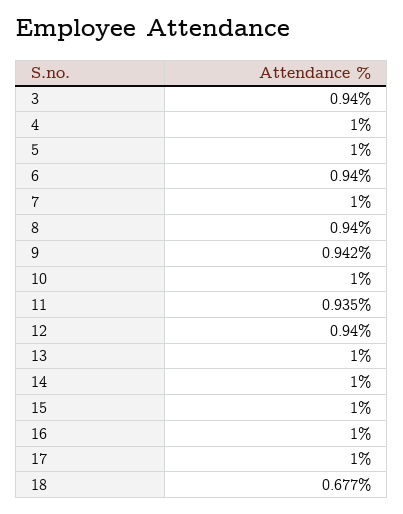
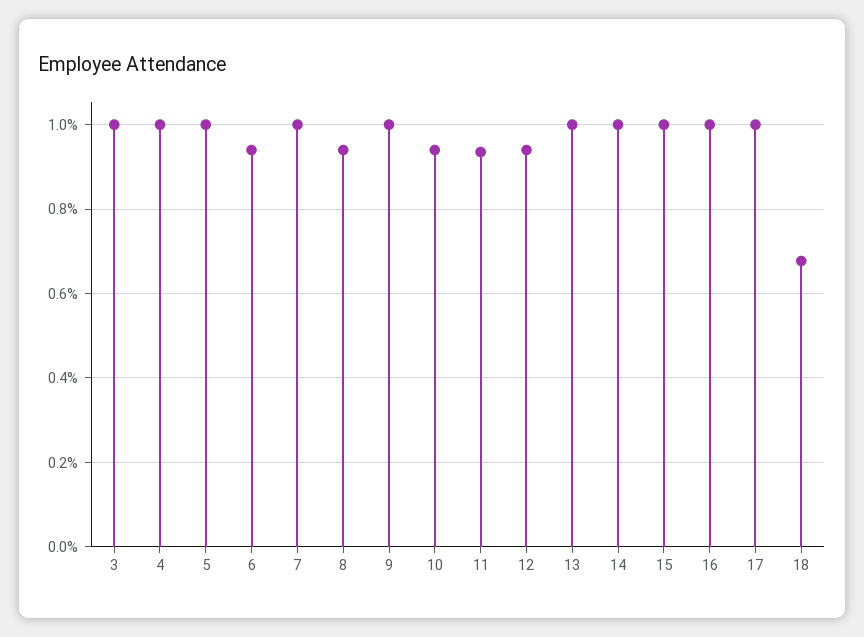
  {
-   "3": 0.94,
+   "3": 1,
    "4": 1,
    "5": 1,
    "6": 0.94,
    "7": 1,
    "8": 0.94,
-   "9": 0.942,
+   "9": 1,
-   "10": 1,
+   "10": 0.94,
    "11": 0.935,
    "12": 0.94,
    "13": 1,
    "14": 1,
    "15": 1,
    "16": 1,
    "17": 1,
    "18": 0.677
  }

